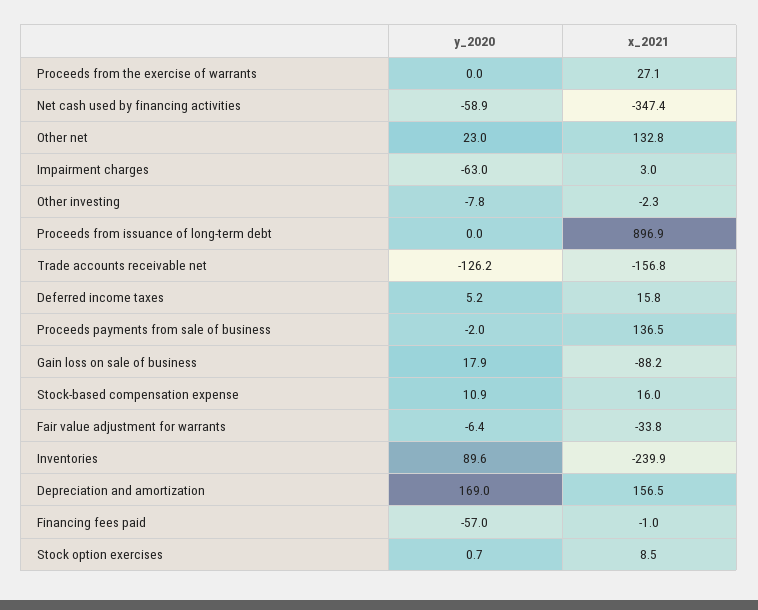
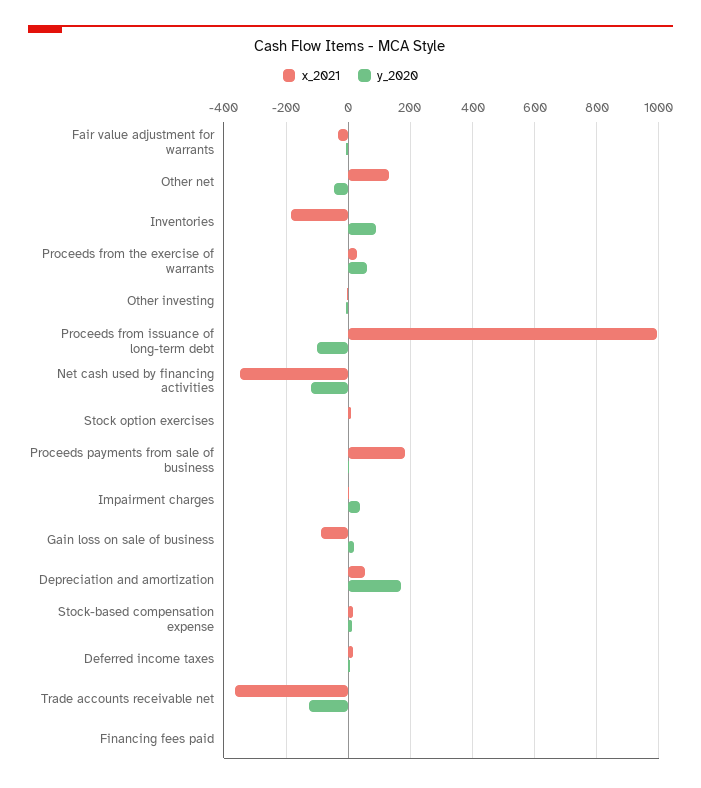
  {
    "y_2020": {
-     "Proceeds from the exercise of warrants": 0,
+     "Proceeds from the exercise of warrants": 60,
-     "Net cash used by financing activities": -58.9,
+     "Net cash used by financing activities": -120,
-     "Other net": 23,
+     "Other net": -40,
-     "Impairment charges": -63,
+     "Impairment charges": 40,
      "Other investing": -7.8,
-     "Proceeds from issuance of long-term debt": 0,
+     "Proceeds from issuance of long-term debt": -100,
      "Trade accounts receivable net": -126.2,
      "Deferred income taxes": 5.2,
      "Proceeds payments from sale of business": -2,
      "Gain loss on sale of business": 17.9,
      "Stock-based compensation expense": 10.9,
      "Fair value adjustment for warrants": -6.4,
      "Inventories": 89.6,
      "Depreciation and amortization": 169,
-     "Financing fees paid": -57,
+     "Financing fees paid": 0,
      "Stock option exercises": 0.7
    },
    "x_2021": {
      "Proceeds from the exercise of warrants": 27.1,
      "Net cash used by financing activities": -347.4,
      "Other net": 132.8,
      "Impairment charges": 3,
      "Other investing": -2.3,
-     "Proceeds from issuance of long-term debt": 896.9,
+     "Proceeds from issuance of long-term debt": 1000,
-     "Trade accounts receivable net": -156.8,
+     "Trade accounts receivable net": -360,
      "Deferred income taxes": 15.8,
-     "Proceeds payments from sale of business": 136.5,
+     "Proceeds payments from sale of business": 180,
      "Gain loss on sale of business": -88.2,
      "Stock-based compensation expense": 16,
      "Fair value adjustment for warrants": -33.8,
-     "Inventories": -239.9,
+     "Inventories": -180,
-     "Depreciation and amortization": 156.5,
+     "Depreciation and amortization": 60,
      "Financing fees paid": -1,
      "Stock option exercises": 8.5
    }
  }

